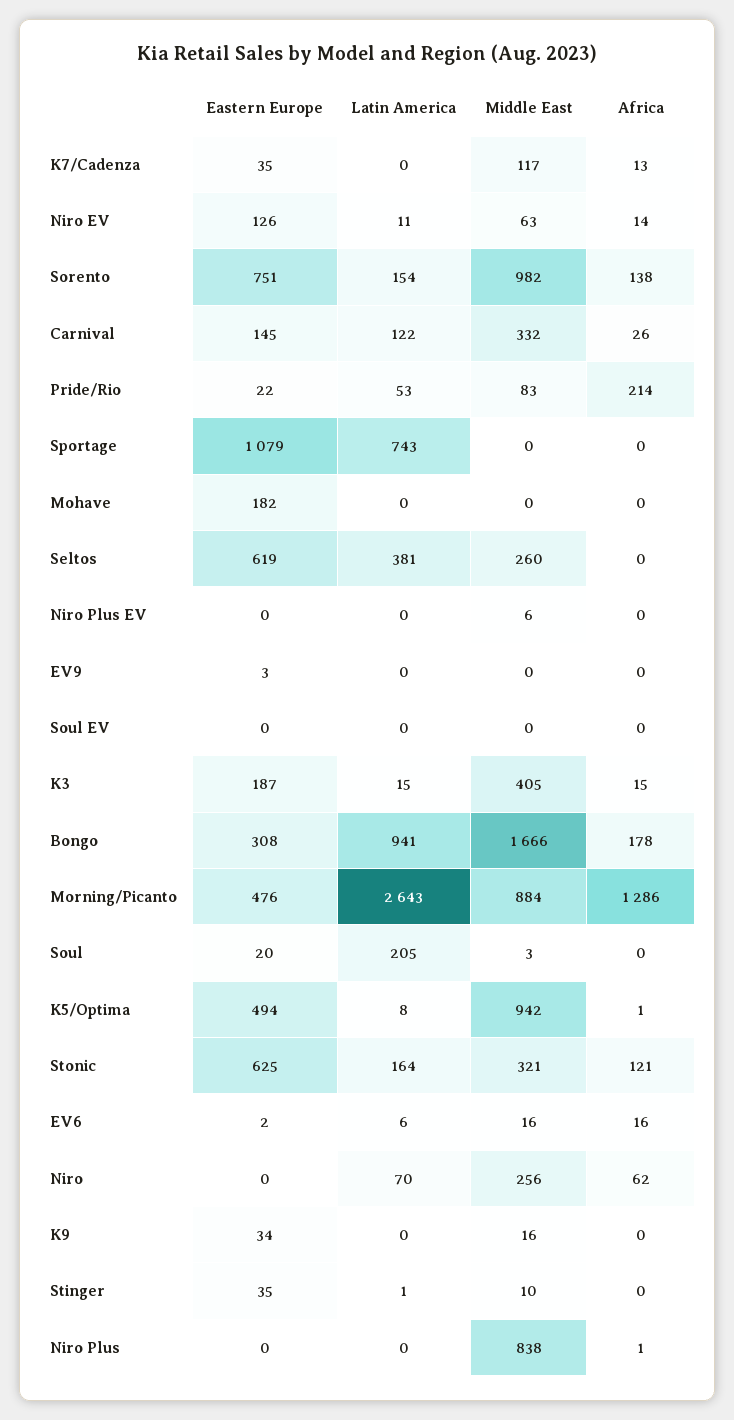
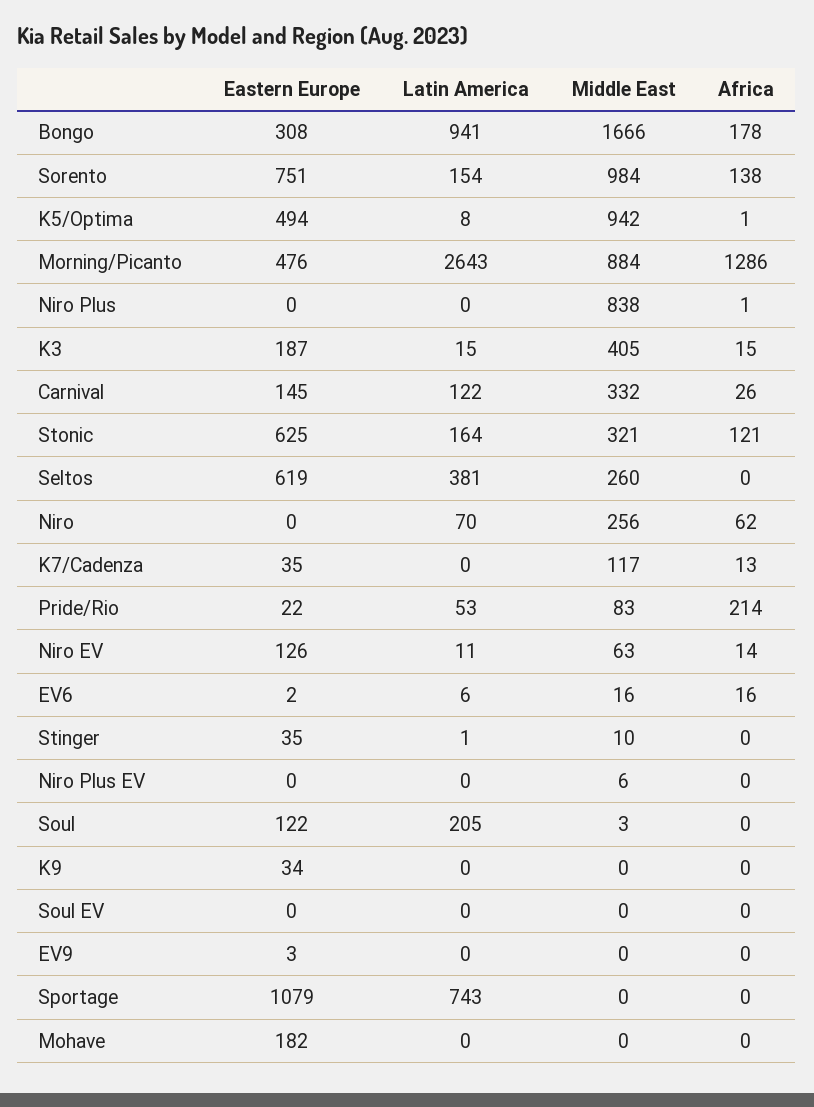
  {
    "Eastern Europe": {
      "K7/Cadenza": 35,
      "Niro EV": 126,
      "Sorento": 751,
      "Carnival": 145,
      "Pride/Rio": 22,
      "Sportage": 1079,
      "Mohave": 182,
      "Seltos": 619,
      "Niro Plus EV": 0,
      "EV9": 3,
      "Soul EV": 0,
      "K3": 187,
      "Bongo": 308,
      "Morning/Picanto": 476,
-     "Soul": 20,
+     "Soul": 122,
      "K5/Optima": 494,
      "Stonic": 625,
      "EV6": 2,
      "Niro": 0,
      "K9": 34,
      "Stinger": 35,
      "Niro Plus": 0
    },
    "Latin America": {
      "K7/Cadenza": 0,
      "Niro EV": 11,
      "Sorento": 154,
      "Carnival": 122,
      "Pride/Rio": 53,
      "Sportage": 743,
      "Mohave": 0,
      "Seltos": 381,
      "Niro Plus EV": 0,
      "EV9": 0,
      "Soul EV": 0,
      "K3": 15,
      "Bongo": 941,
      "Morning/Picanto": 2643,
      "Soul": 205,
      "K5/Optima": 8,
      "Stonic": 164,
      "EV6": 6,
      "Niro": 70,
      "K9": 0,
      "Stinger": 1,
      "Niro Plus": 0
    },
    "Middle East": {
      "K7/Cadenza": 117,
      "Niro EV": 63,
-     "Sorento": 982,
+     "Sorento": 984,
      "Carnival": 332,
      "Pride/Rio": 83,
      "Sportage": 0,
      "Mohave": 0,
      "Seltos": 260,
      "Niro Plus EV": 6,
      "EV9": 0,
      "Soul EV": 0,
      "K3": 405,
      "Bongo": 1666,
      "Morning/Picanto": 884,
      "Soul": 3,
      "K5/Optima": 942,
      "Stonic": 321,
      "EV6": 16,
      "Niro": 256,
-     "K9": 16,
+     "K9": 0,
      "Stinger": 10,
      "Niro Plus": 838
    },
    "Africa": {
      "K7/Cadenza": 13,
      "Niro EV": 14,
      "Sorento": 138,
      "Carnival": 26,
      "Pride/Rio": 214,
      "Sportage": 0,
      "Mohave": 0,
      "Seltos": 0,
      "Niro Plus EV": 0,
      "EV9": 0,
      "Soul EV": 0,
      "K3": 15,
      "Bongo": 178,
      "Morning/Picanto": 1286,
      "Soul": 0,
      "K5/Optima": 1,
      "Stonic": 121,
      "EV6": 16,
      "Niro": 62,
      "K9": 0,
      "Stinger": 0,
      "Niro Plus": 1
    }
  }

